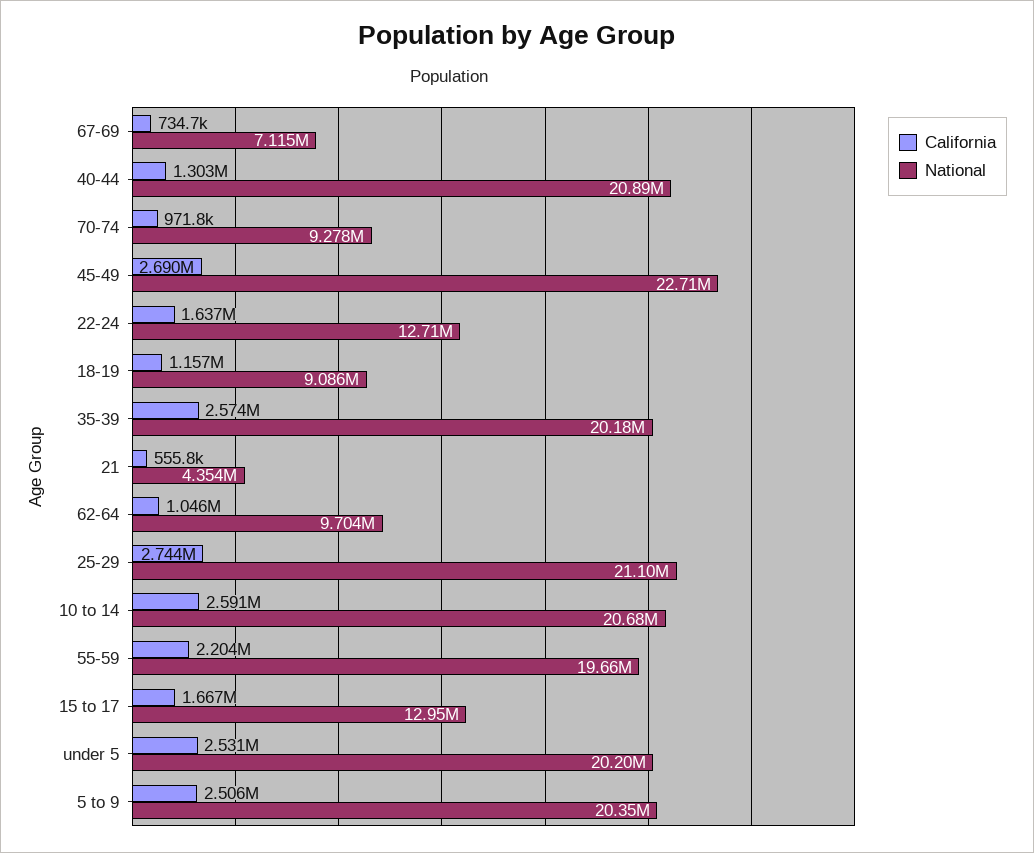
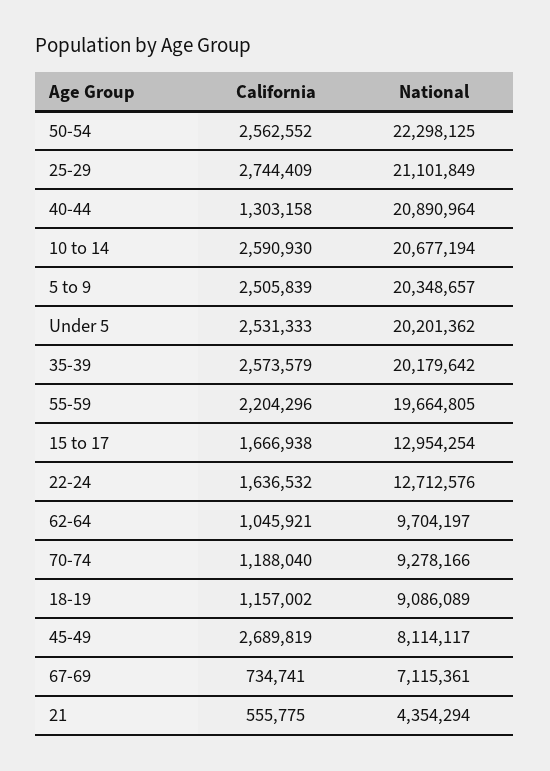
  {
    "California": {
      "67-69": 734741,
      "40-44": 1303158,
-     "70-74": 971800,
+     "70-74": 1188040,
      "45-49": 2689819,
      "22-24": 1636532,
      "18-19": 1157002,
      "35-39": 2573579,
      "21": 555775,
      "62-64": 1045921,
      "25-29": 2744409,
      "10 to 14": 2590930,
      "55-59": 2204296,
      "15 to 17": 1666938,
      "under 5": 2531333,
-     "5 to 9": 2505839
+     "5 to 9": 2505839,
+     "50-54": 2562552
    },
    "National": {
      "67-69": 7115361,
      "40-44": 20890964,
      "70-74": 9278166,
-     "45-49": 22710000,
+     "45-49": 8114117,
      "22-24": 12712576,
      "18-19": 9086089,
      "35-39": 20179642,
      "21": 4354294,
      "62-64": 9704197,
      "25-29": 21101849,
      "10 to 14": 20677194,
      "55-59": 19664805,
      "15 to 17": 12954254,
      "under 5": 20201362,
-     "5 to 9": 20348657
+     "5 to 9": 20348657,
+     "50-54": 22298125
    }
  }

